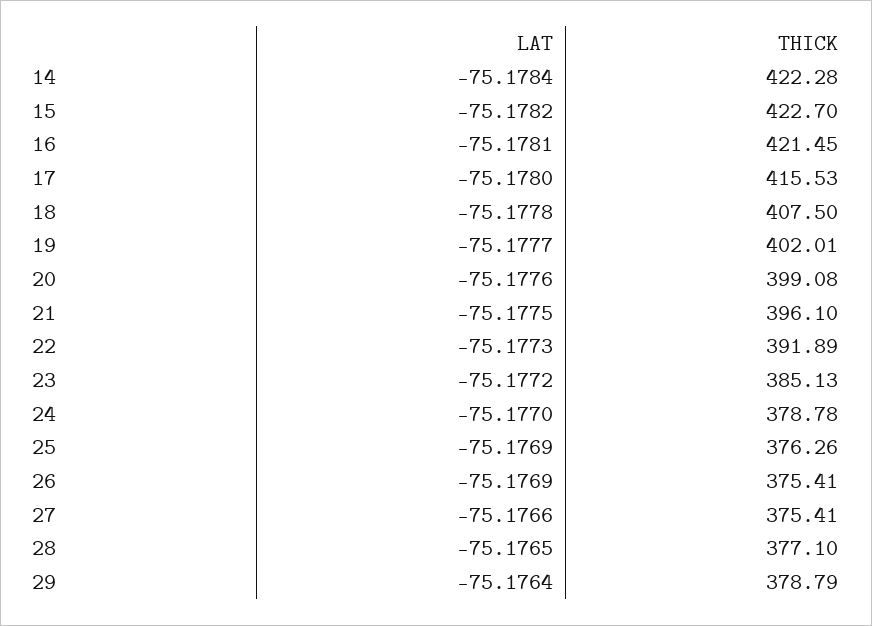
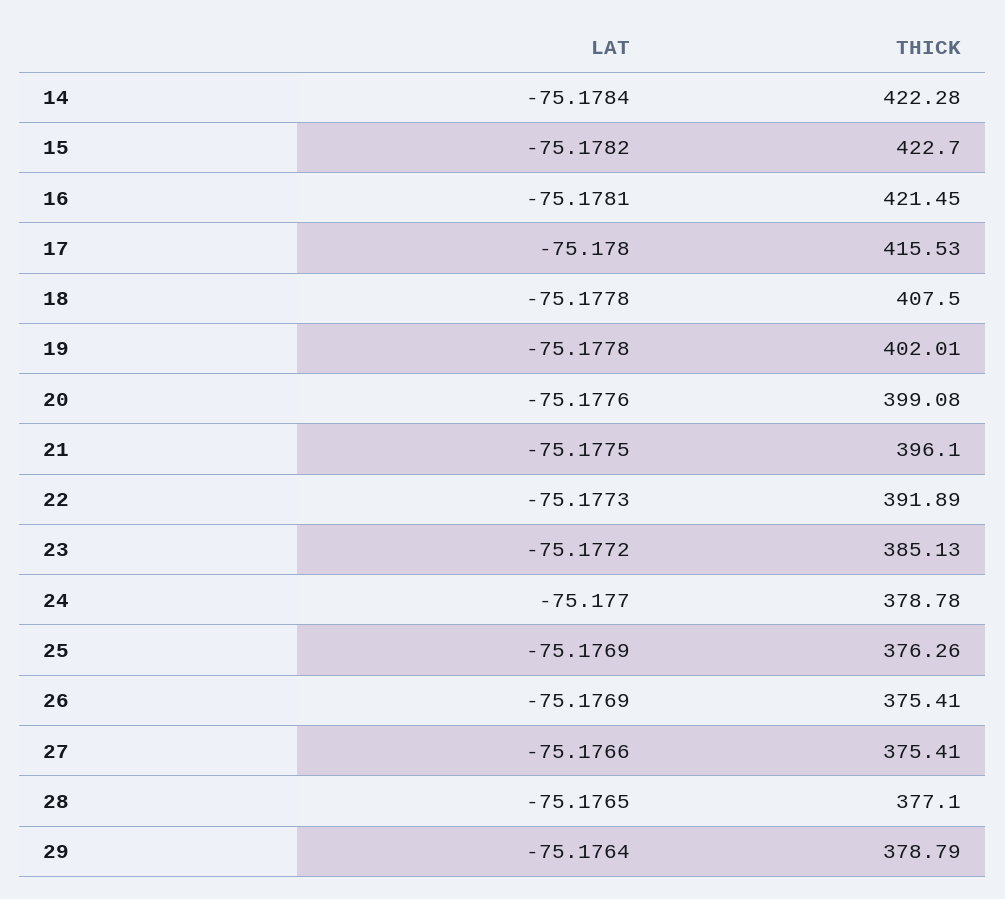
  {
    "LAT": {
      "14": -75.1784,
      "15": -75.1782,
      "16": -75.1781,
      "17": -75.178,
      "18": -75.1778,
-     "19": -75.1777,
+     "19": -75.1778,
      "20": -75.1776,
      "21": -75.1775,
      "22": -75.1773,
      "23": -75.1772,
      "24": -75.177,
      "25": -75.1769,
      "26": -75.1769,
      "27": -75.1766,
      "28": -75.1765,
      "29": -75.1764
    },
    "THICK": {
      "14": 422.28,
      "15": 422.7,
      "16": 421.45,
      "17": 415.53,
      "18": 407.5,
      "19": 402.01,
      "20": 399.08,
      "21": 396.1,
      "22": 391.89,
      "23": 385.13,
      "24": 378.78,
      "25": 376.26,
      "26": 375.41,
      "27": 375.41,
      "28": 377.1,
      "29": 378.79
    }
  }

